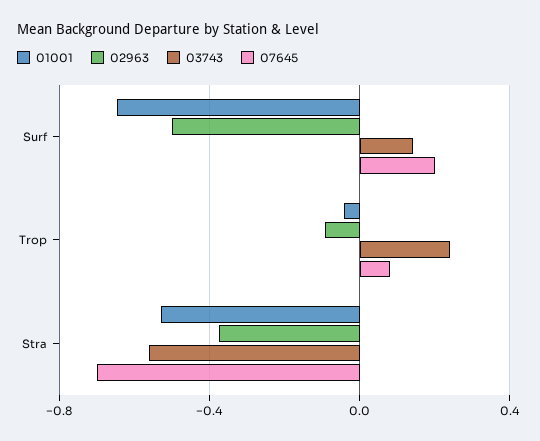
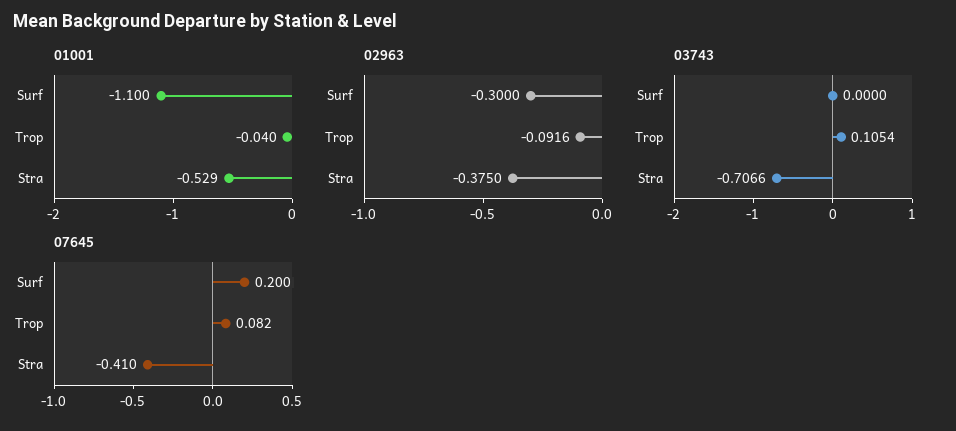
  {
    "01001": {
-     "Surf": -0.65,
+     "Surf": -1.1,
      "Trop": -0.04,
      "Stra": -0.529
    },
    "02963": {
-     "Surf": -0.5,
+     "Surf": -0.3,
      "Trop": -0.0916,
      "Stra": -0.375
    },
    "03743": {
-     "Surf": 0.15,
+     "Surf": 0,
-     "Trop": 0.25,
+     "Trop": 0.1054,
-     "Stra": -0.55
+     "Stra": -0.7066
    },
    "07645": {
      "Surf": 0.2,
      "Trop": 0.082,
-     "Stra": -0.7
+     "Stra": -0.41
    }
  }

